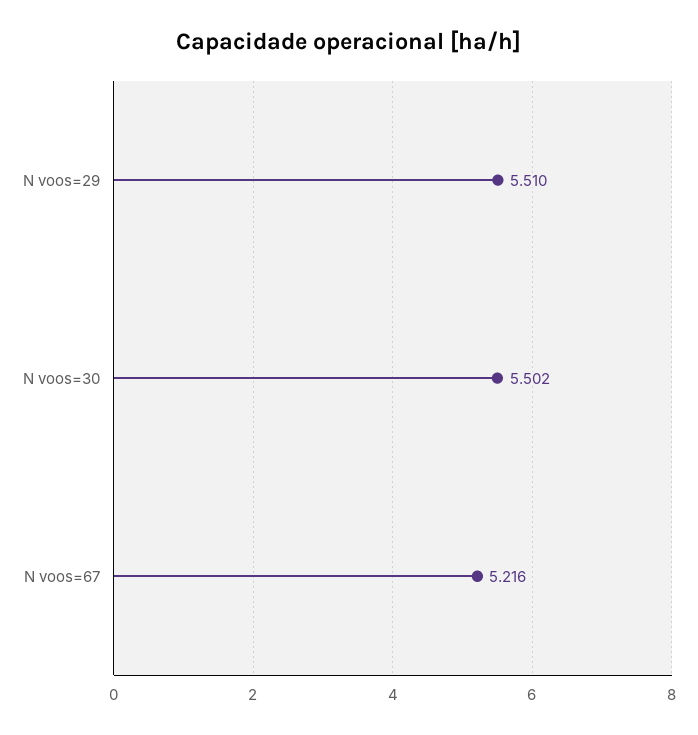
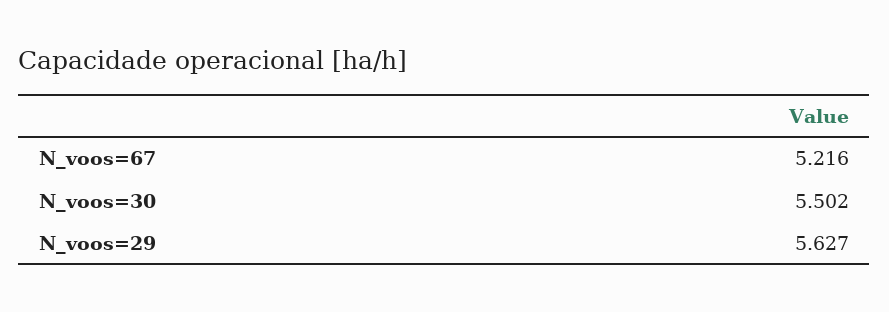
  {
-   "N voos=29": 5.51,
+   "N voos=29": 5.627,
    "N voos=30": 5.502,
    "N voos=67": 5.216
  }

